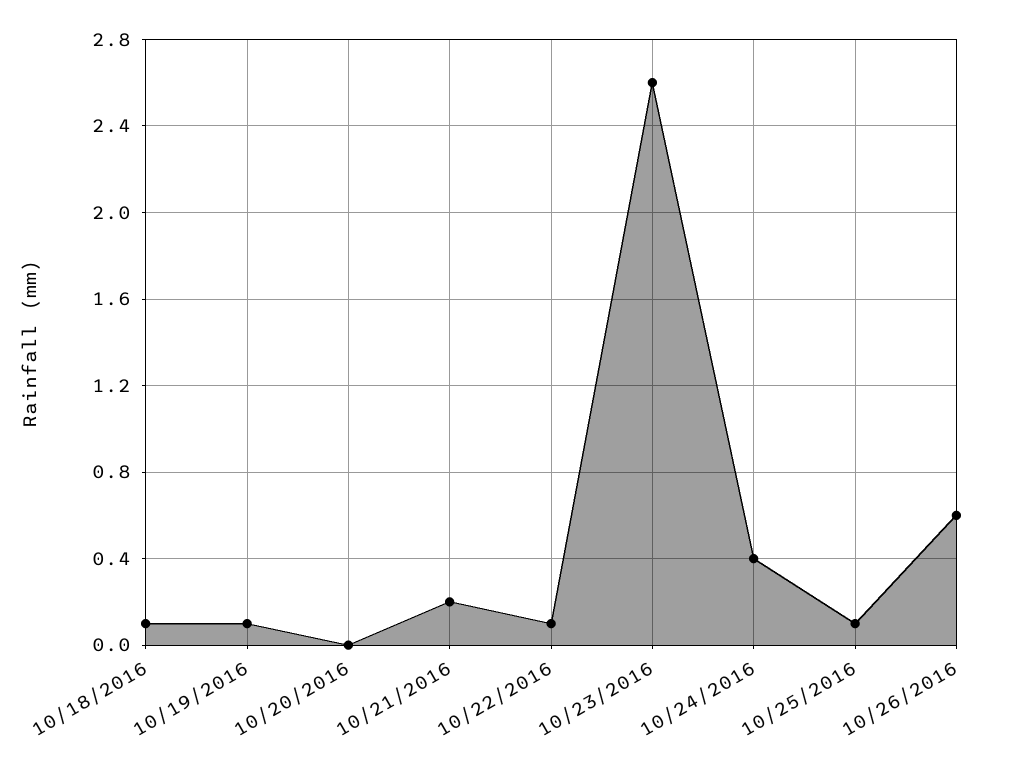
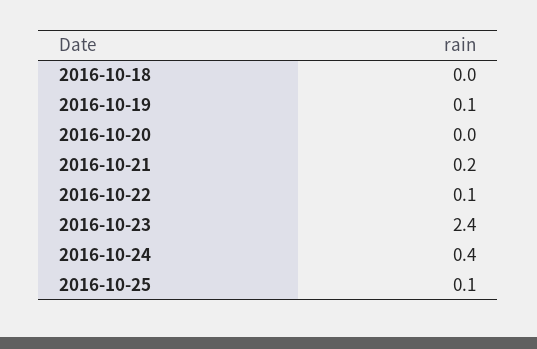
  {
-   "10/18/2016": 0.1,
+   "10/18/2016": 0,
    "10/19/2016": 0.1,
    "10/20/2016": 0,
    "10/21/2016": 0.2,
    "10/22/2016": 0.1,
-   "10/23/2016": 2.6,
+   "10/23/2016": 2.4,
    "10/24/2016": 0.4,
-   "10/25/2016": 0.1,
+   "10/25/2016": 0.1
-   "10/26/2016": 0.6
  }

